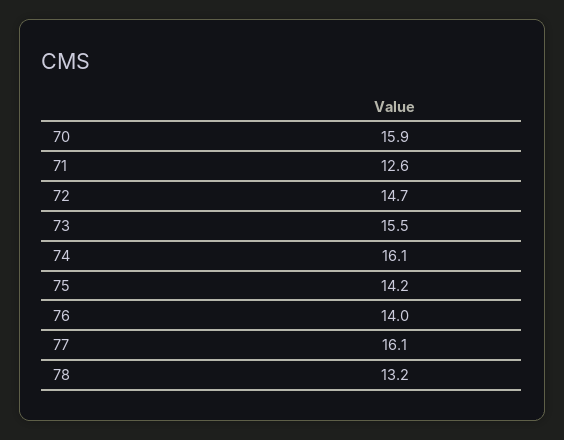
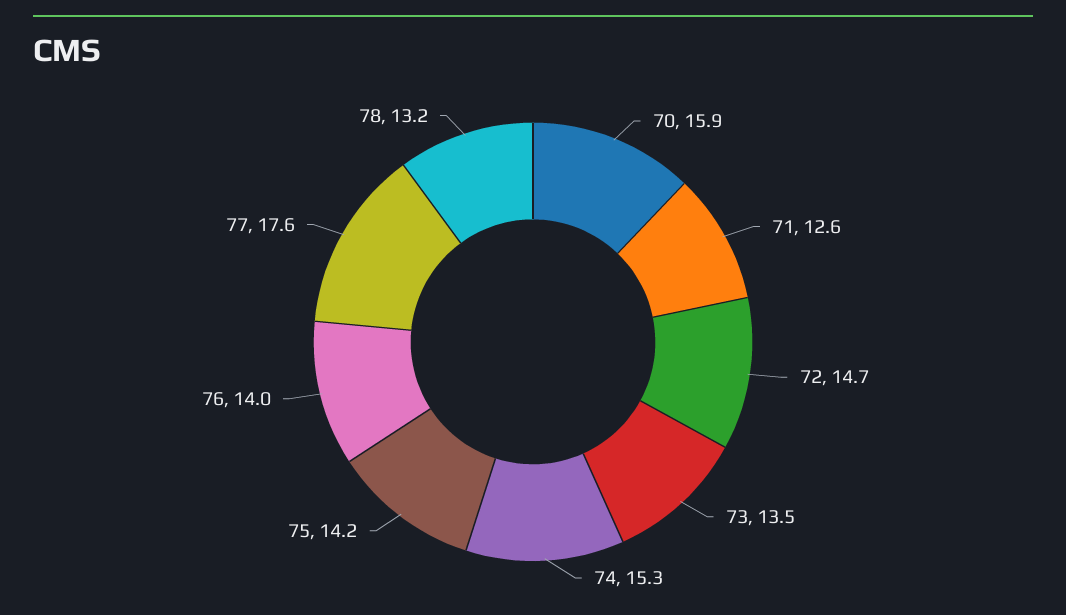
  {
    "70": 15.9,
    "71": 12.6,
    "72": 14.7,
-   "73": 15.5,
+   "73": 13.5,
-   "74": 16.1,
+   "74": 15.3,
    "75": 14.2,
    "76": 14,
-   "77": 16.1,
+   "77": 17.6,
    "78": 13.2
  }

